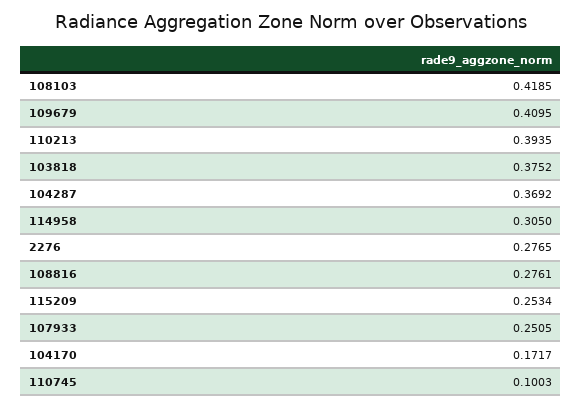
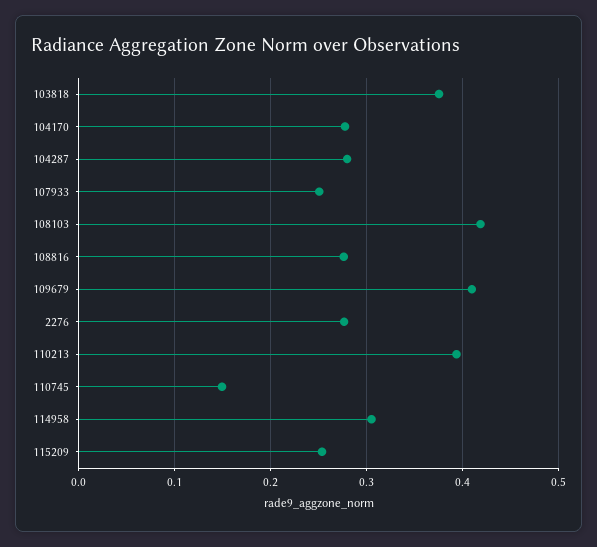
  {
    "108103": 0.4185,
    "109679": 0.4095,
    "110213": 0.3935,
    "103818": 0.3752,
-   "104287": 0.3692,
+   "104287": 0.28,
    "114958": 0.305,
    "2276": 0.2765,
    "108816": 0.2761,
    "115209": 0.2534,
    "107933": 0.2505,
-   "104170": 0.1717,
+   "104170": 0.28,
-   "110745": 0.1003
+   "110745": 0.15
  }

